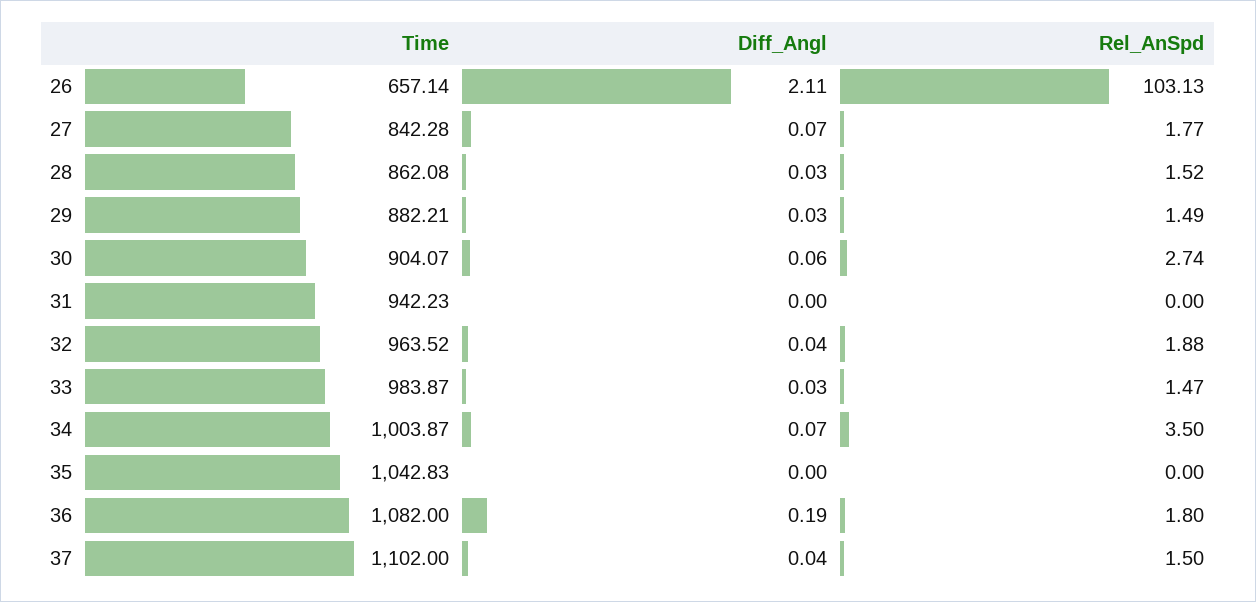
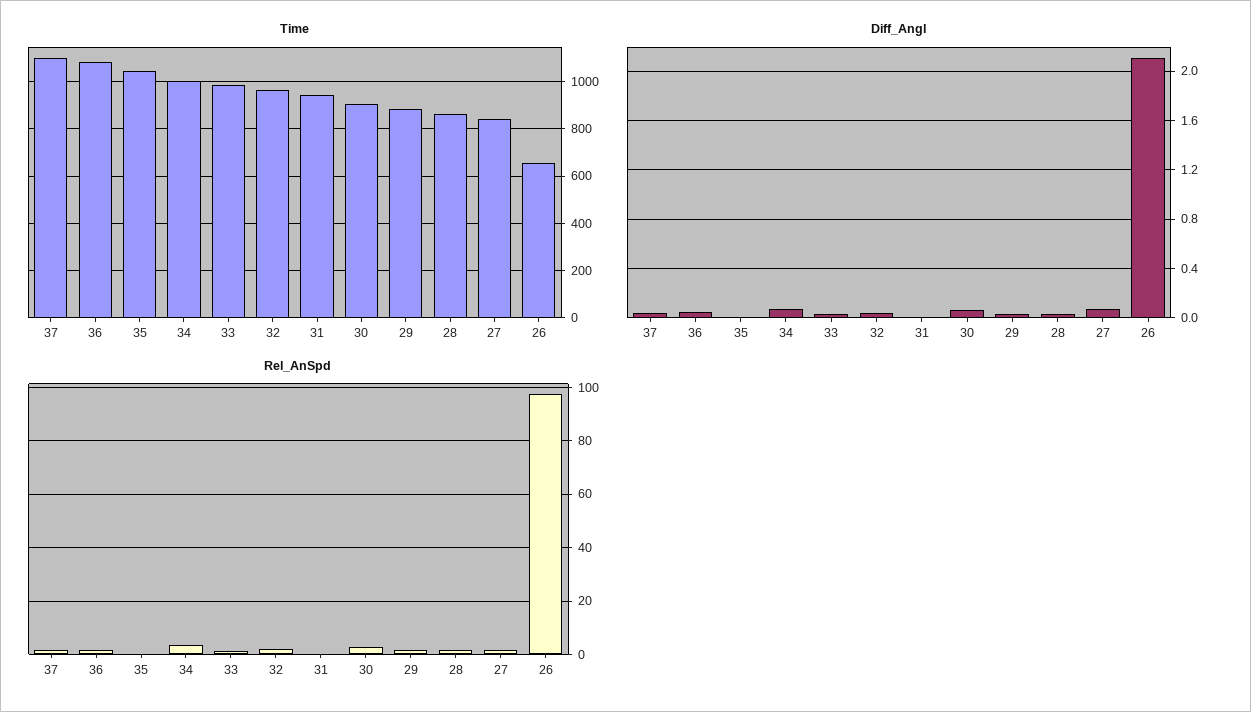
  {
    "Time": {
      "26": 657.14,
      "27": 842.28,
      "28": 862.08,
      "29": 882.21,
      "30": 904.07,
      "31": 942.23,
      "32": 963.52,
      "33": 983.87,
      "34": 1003.87,
      "35": 1042.83,
      "36": 1082,
      "37": 1102
    },
    "Diff_Angl": {
      "26": 2.11,
      "27": 0.07,
      "28": 0.03,
      "29": 0.03,
      "30": 0.06,
      "31": 0,
      "32": 0.04,
      "33": 0.03,
      "34": 0.07,
      "35": 0,
-     "36": 0.19,
+     "36": 0.05,
      "37": 0.04
    },
    "Rel_AnSpd": {
-     "26": 103.13,
+     "26": 97.5,
      "27": 1.77,
      "28": 1.52,
      "29": 1.49,
      "30": 2.74,
      "31": 0,
      "32": 1.88,
      "33": 1.47,
      "34": 3.5,
      "35": 0,
      "36": 1.8,
      "37": 1.5
    }
  }

